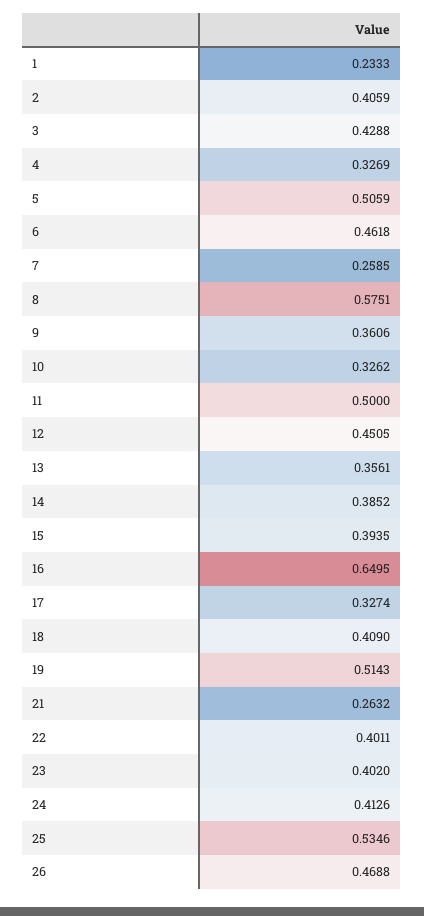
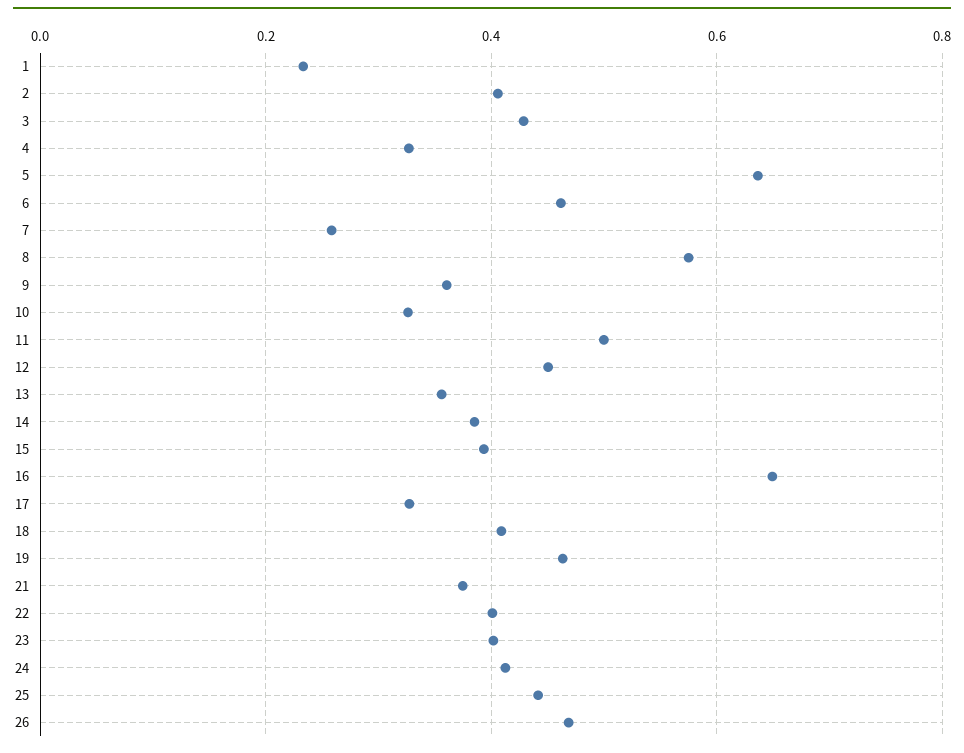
  {
    "1": 0.2333,
    "2": 0.4059,
    "3": 0.4288,
    "4": 0.3269,
-   "5": 0.5059,
+   "5": 0.64,
    "6": 0.4618,
    "7": 0.2585,
    "8": 0.5751,
    "9": 0.3606,
    "10": 0.3262,
    "11": 0.5,
    "12": 0.4505,
    "13": 0.3561,
    "14": 0.3852,
    "15": 0.3935,
    "16": 0.6495,
    "17": 0.3274,
    "18": 0.409,
-   "19": 0.5143,
+   "19": 0.46,
-   "21": 0.2632,
+   "21": 0.38,
    "22": 0.4011,
    "23": 0.402,
    "24": 0.4126,
-   "25": 0.5346,
+   "25": 0.44,
    "26": 0.4688
  }

